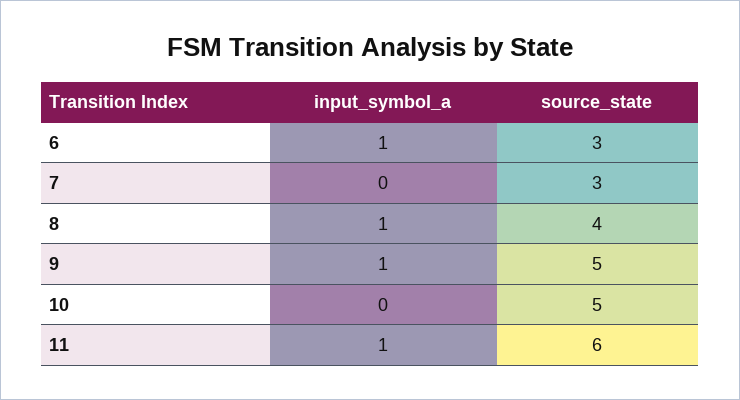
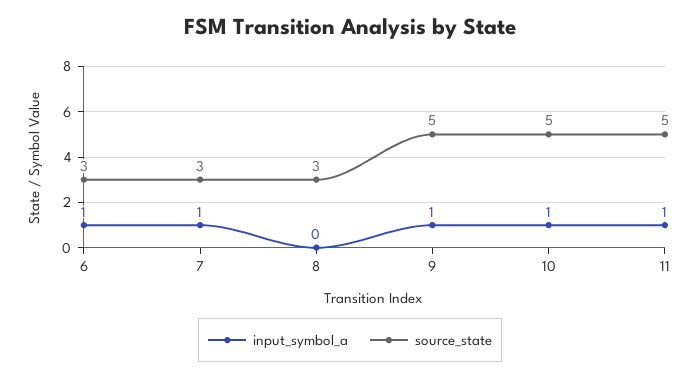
  {
    "input_symbol_a": {
      "6": 1,
-     "7": 0,
+     "7": 1,
-     "8": 1,
+     "8": 0,
      "9": 1,
-     "10": 0,
+     "10": 1,
      "11": 1
    },
    "source_state": {
      "6": 3,
      "7": 3,
-     "8": 4,
+     "8": 3,
      "9": 5,
      "10": 5,
-     "11": 6
+     "11": 5
    }
  }

